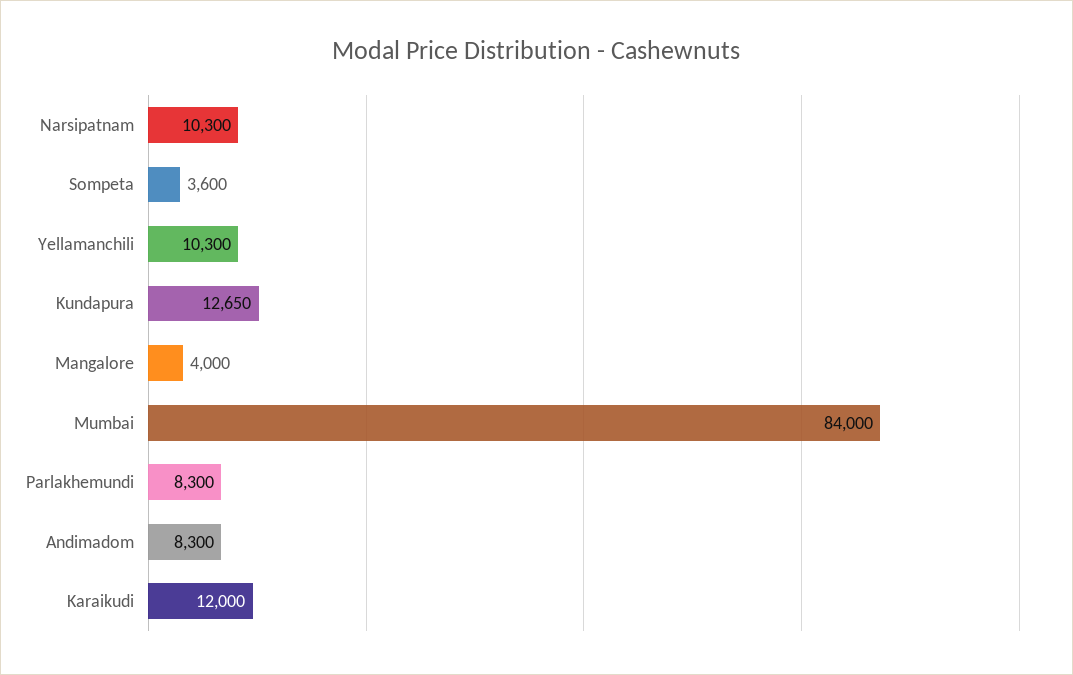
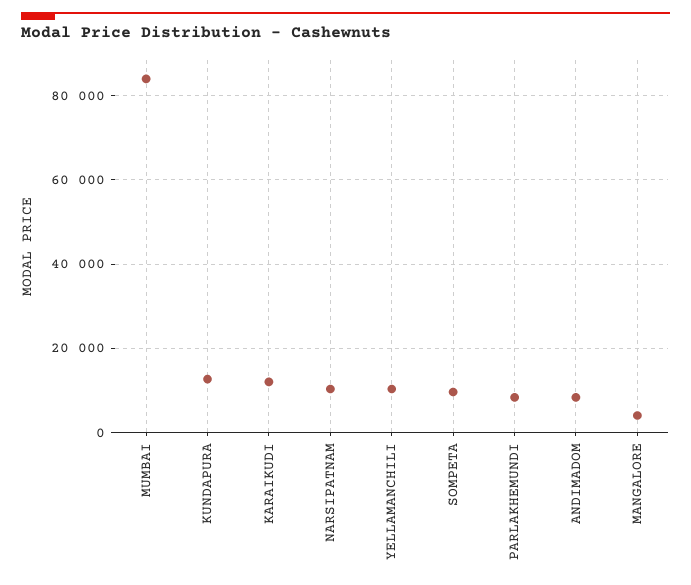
  {
    "Narsipatnam": 10300,
-   "Sompeta": 3600,
+   "Sompeta": 10000,
    "Yellamanchili": 10300,
    "Kundapura": 12650,
    "Mangalore": 4000,
    "Mumbai": 84000,
    "Parlakhemundi": 8300,
    "Andimadom": 8300,
    "Karaikudi": 12000
  }

